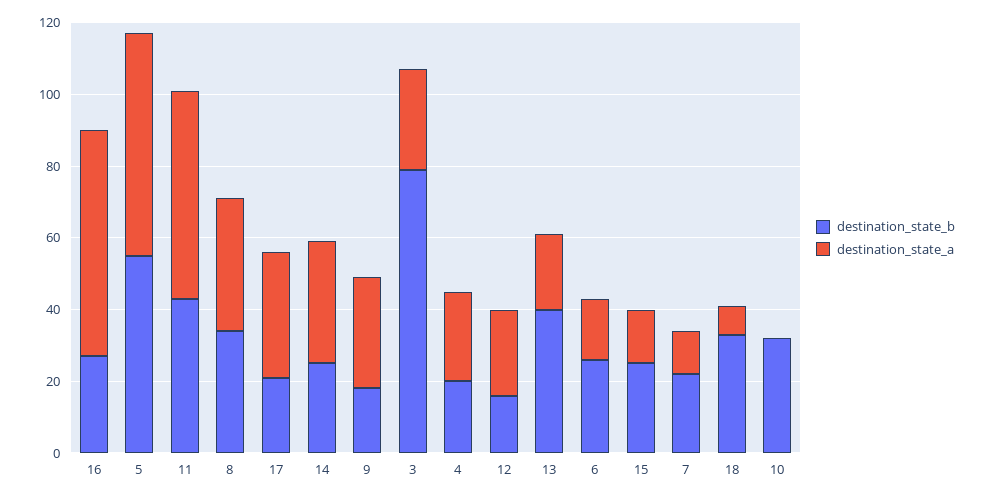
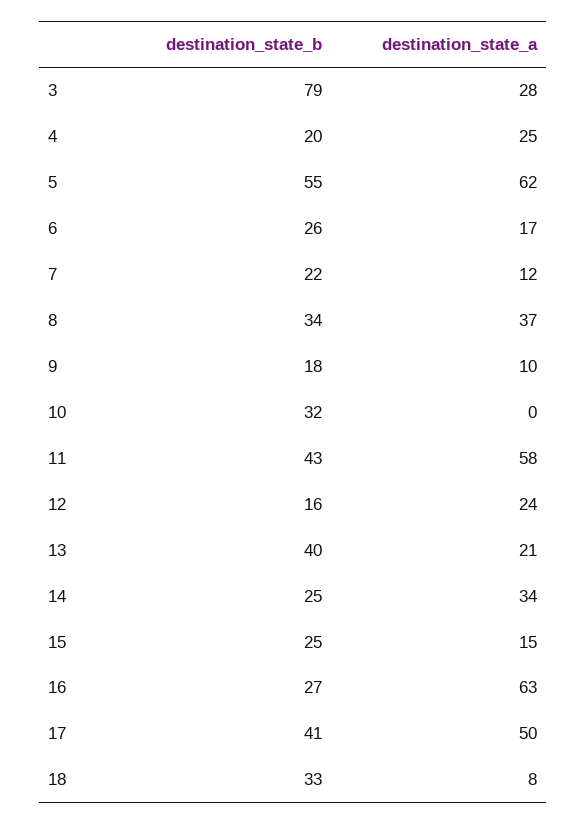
  {
    "destination_state_b": {
      "16": 27,
      "5": 55,
      "11": 43,
      "8": 34,
-     "17": 20,
+     "17": 41,
      "14": 25,
      "9": 18,
      "3": 79,
      "4": 20,
      "12": 16,
      "13": 40,
      "6": 26,
      "15": 25,
      "7": 22,
      "18": 33,
      "10": 32
    },
    "destination_state_a": {
      "16": 63,
      "5": 62,
      "11": 58,
      "8": 37,
-     "17": 35,
+     "17": 50,
      "14": 34,
-     "9": 30,
+     "9": 10,
      "3": 28,
      "4": 25,
      "12": 24,
      "13": 21,
      "6": 17,
      "15": 15,
      "7": 12,
      "18": 8,
      "10": 0
    }
  }

